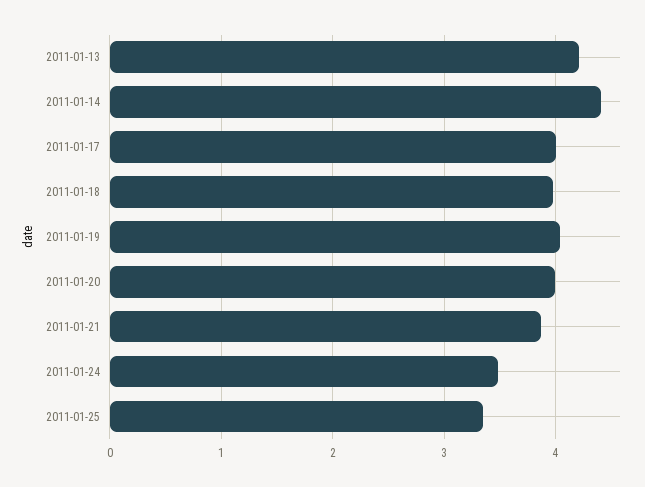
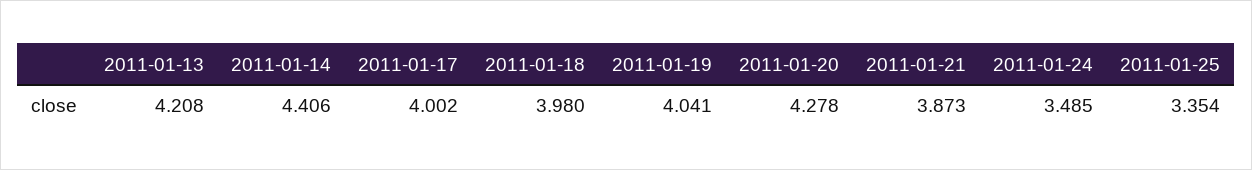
  {
    "2011-01-13": 4.208,
    "2011-01-14": 4.406,
    "2011-01-17": 4.002,
    "2011-01-18": 3.98,
    "2011-01-19": 4.041,
-   "2011-01-20": 4,
+   "2011-01-20": 4.278,
    "2011-01-21": 3.873,
    "2011-01-24": 3.485,
    "2011-01-25": 3.354
  }

